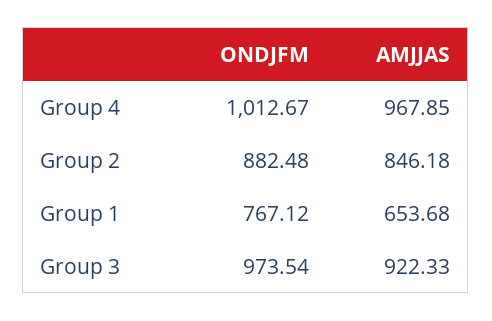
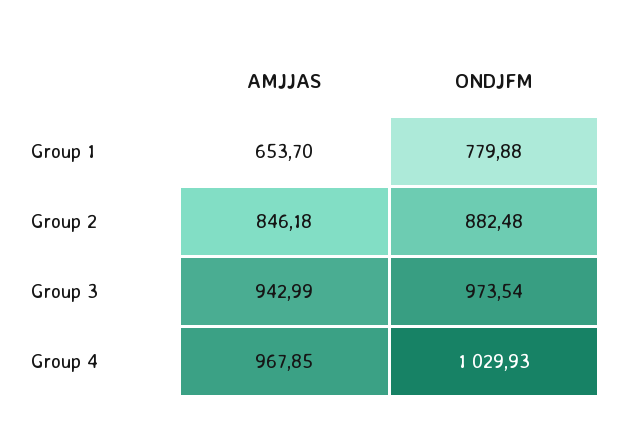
  {
    "ONDJFM": {
-     "Group 4": 1012.67,
+     "Group 4": 1029.93,
      "Group 2": 882.48,
-     "Group 1": 767.12,
+     "Group 1": 779.88,
      "Group 3": 973.54
    },
    "AMJJAS": {
      "Group 4": 967.85,
      "Group 2": 846.18,
-     "Group 1": 653.68,
+     "Group 1": 653.7,
-     "Group 3": 922.33
+     "Group 3": 942.99
    }
  }

